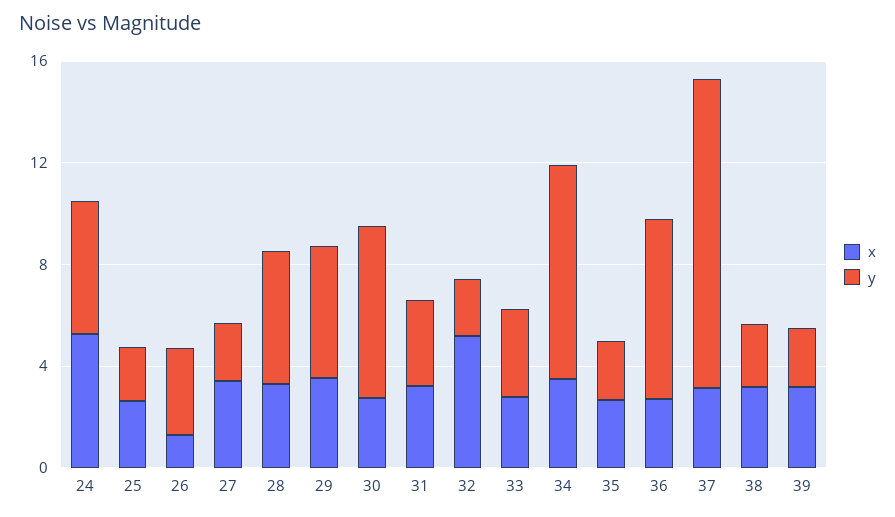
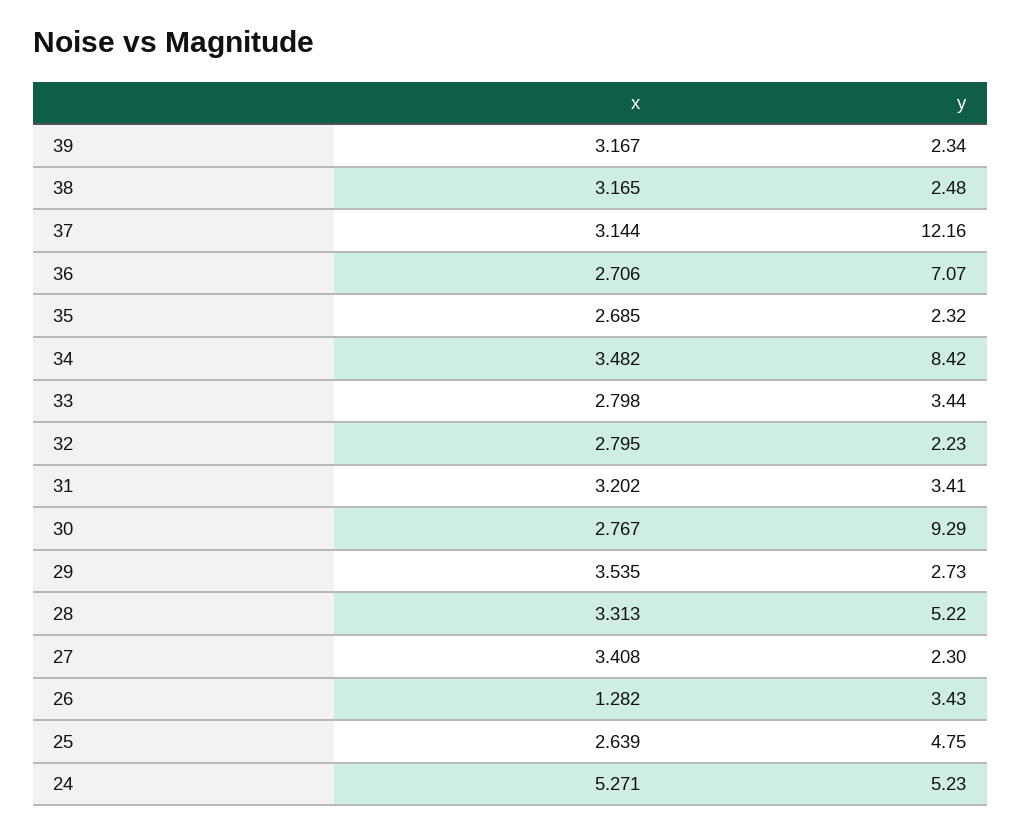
  {
    "x": {
      "24": 5.271,
      "25": 2.639,
      "26": 1.282,
      "27": 3.408,
      "28": 3.313,
      "29": 3.535,
      "30": 2.767,
      "31": 3.202,
-     "32": 5,
+     "32": 2.795,
      "33": 2.798,
      "34": 3.482,
      "35": 2.685,
      "36": 2.706,
      "37": 3.144,
      "38": 3.165,
      "39": 3.167
    },
    "y": {
      "24": 5.23,
-     "25": 2,
+     "25": 4.75,
      "26": 3.43,
      "27": 2.3,
      "28": 5.22,
-     "29": 5,
+     "29": 2.73,
-     "30": 7,
+     "30": 9.29,
      "31": 3.41,
      "32": 2.23,
      "33": 3.44,
      "34": 8.42,
      "35": 2.32,
      "36": 7.07,
      "37": 12.16,
      "38": 2.48,
      "39": 2.34
    }
  }

